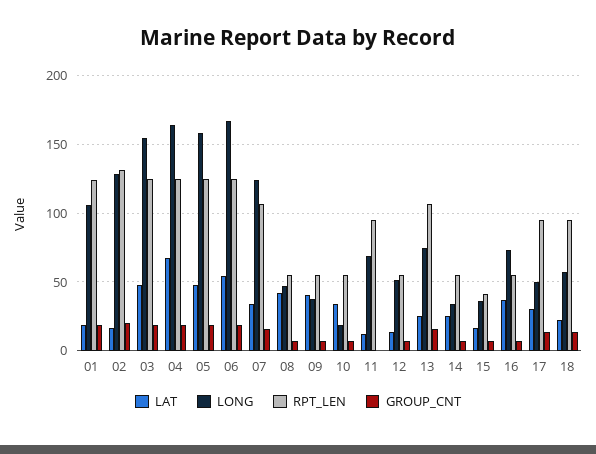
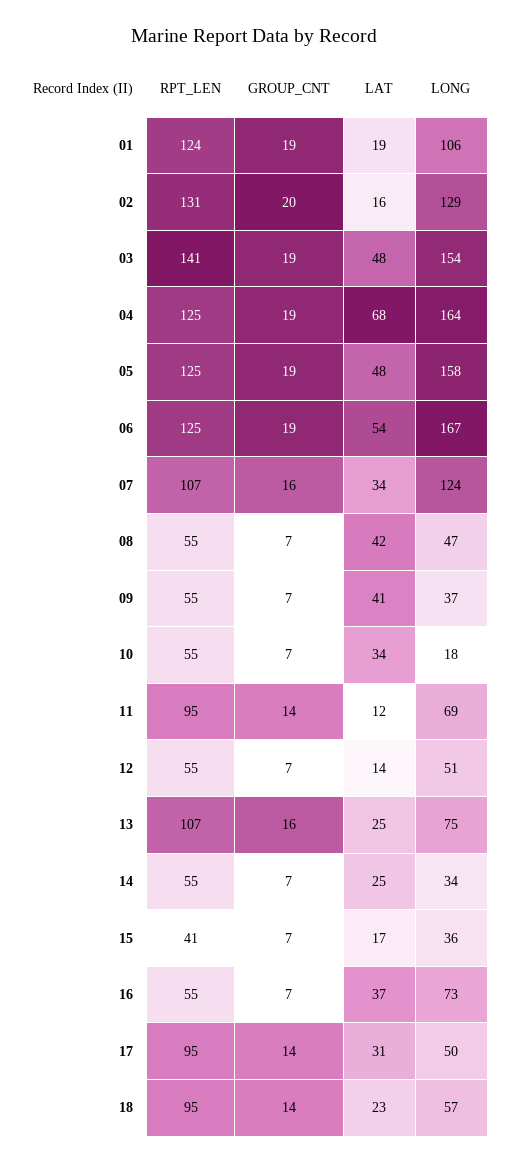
  {
    "LAT": {
      "01": 19,
      "02": 16,
      "03": 48,
      "04": 68,
      "05": 48,
      "06": 54,
      "07": 34,
      "08": 42,
      "09": 41,
      "10": 34,
      "11": 12,
      "12": 14,
      "13": 25,
      "14": 25,
      "15": 17,
      "16": 37,
      "17": 31,
      "18": 23
    },
    "LONG": {
      "01": 106,
      "02": 129,
      "03": 154,
      "04": 164,
      "05": 158,
      "06": 167,
      "07": 124,
      "08": 47,
      "09": 37,
      "10": 18,
      "11": 69,
      "12": 51,
      "13": 75,
      "14": 34,
      "15": 36,
      "16": 73,
      "17": 50,
      "18": 57
    },
    "RPT_LEN": {
      "01": 124,
      "02": 131,
-     "03": 125,
+     "03": 141,
      "04": 125,
      "05": 125,
      "06": 125,
      "07": 107,
      "08": 55,
      "09": 55,
      "10": 55,
      "11": 95,
      "12": 55,
      "13": 107,
      "14": 55,
      "15": 41,
      "16": 55,
      "17": 95,
      "18": 95
    },
    "GROUP_CNT": {
      "01": 19,
      "02": 20,
      "03": 19,
      "04": 19,
      "05": 19,
      "06": 19,
      "07": 16,
      "08": 7,
      "09": 7,
      "10": 7,
-     "11": 0,
+     "11": 14,
      "12": 7,
      "13": 16,
      "14": 7,
      "15": 7,
      "16": 7,
      "17": 14,
      "18": 14
    }
  }

